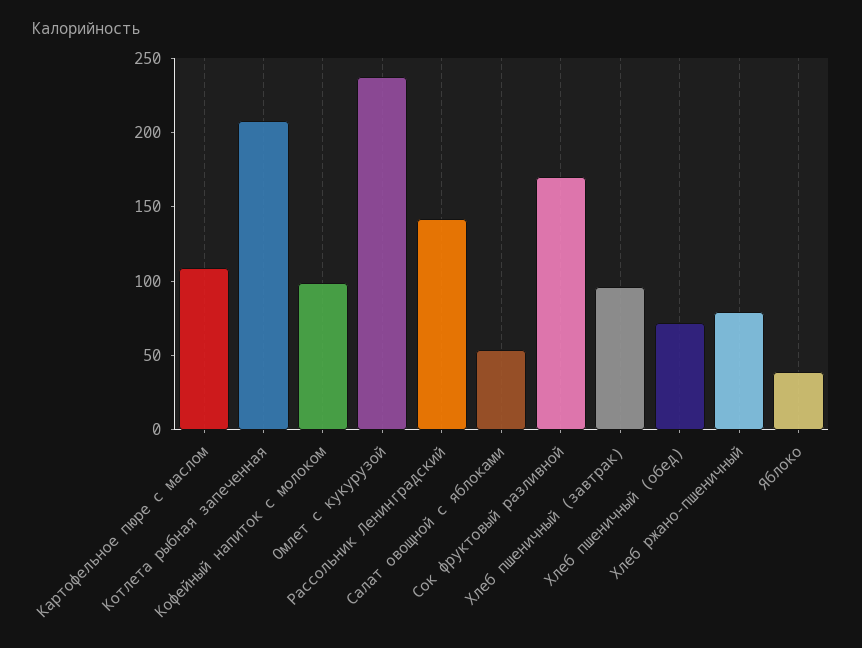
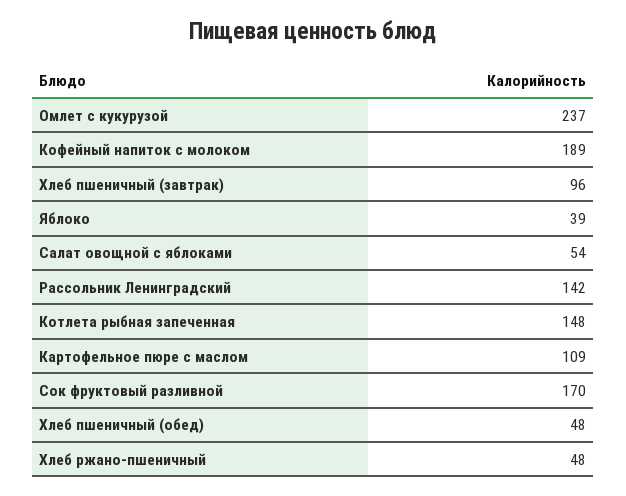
  {
    "Картофельное пюре с маслом": 109,
-   "Котлета рыбная запеченная": 210,
+   "Котлета рыбная запеченная": 148,
-   "Кофейный напиток с молоком": 100,
+   "Кофейный напиток с молоком": 189,
    "Омлет с кукурузой": 237,
    "Рассольник Ленинградский": 142,
    "Салат овощной с яблоками": 54,
    "Сок фруктовый разливной": 170,
    "Хлеб пшеничный (завтрак)": 96,
-   "Хлеб пшеничный (обед)": 70,
+   "Хлеб пшеничный (обед)": 48,
-   "Хлеб ржано-пшеничный": 80,
+   "Хлеб ржано-пшеничный": 48,
    "Яблоко": 39
  }

